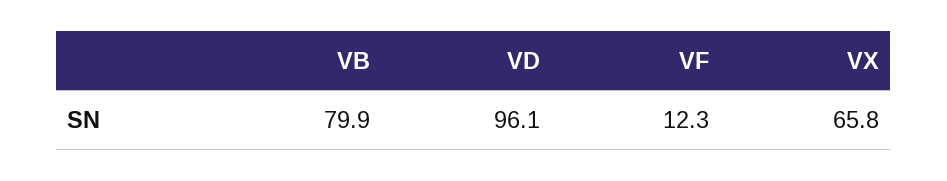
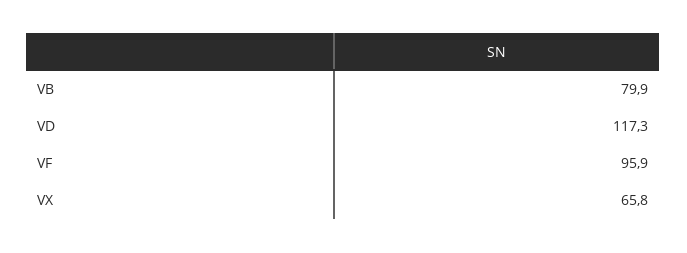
  {
    "VB": 79.9,
-   "VD": 96.1,
+   "VD": 117.3,
-   "VF": 12.3,
+   "VF": 95.9,
    "VX": 65.8
  }

